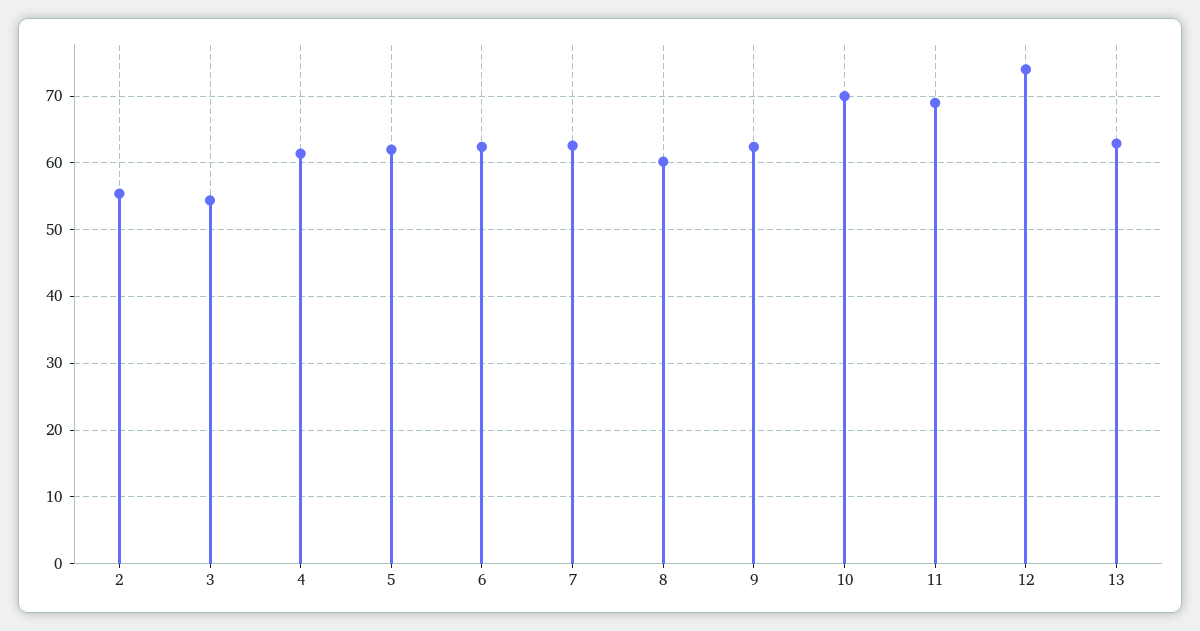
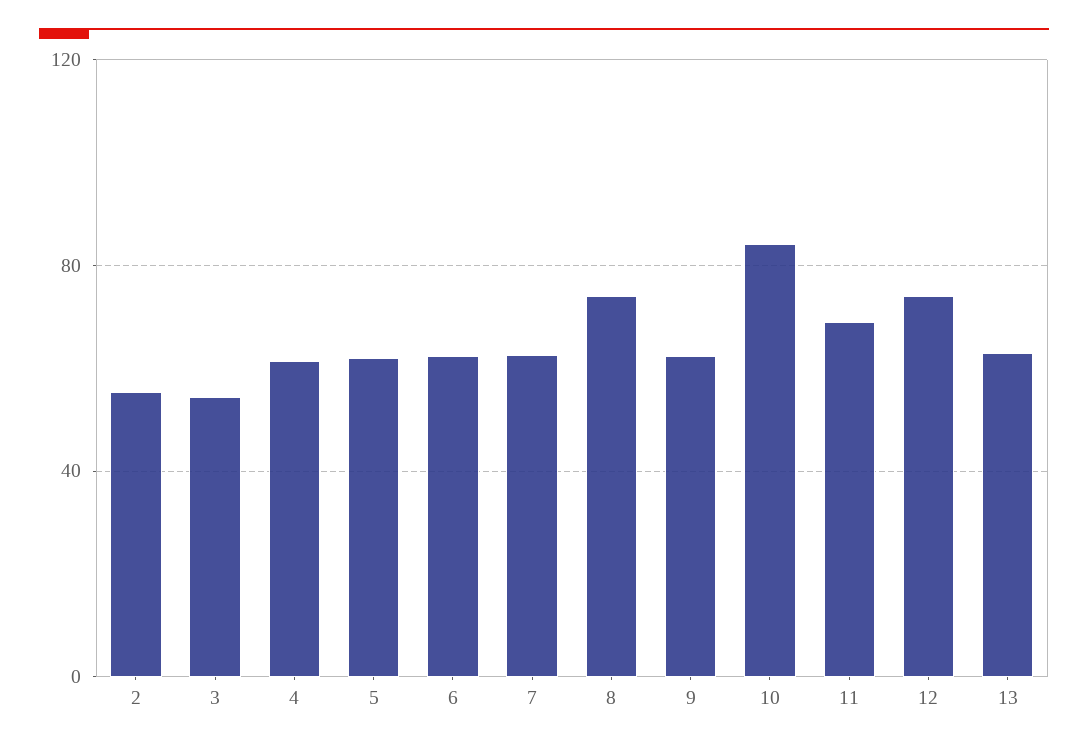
  {
    "2": 55,
    "3": 54,
    "4": 61,
    "5": 62,
    "6": 62,
    "7": 63,
-   "8": 60,
+   "8": 75,
    "9": 62,
-   "10": 70,
+   "10": 85,
    "11": 69,
    "12": 74,
    "13": 63
  }

